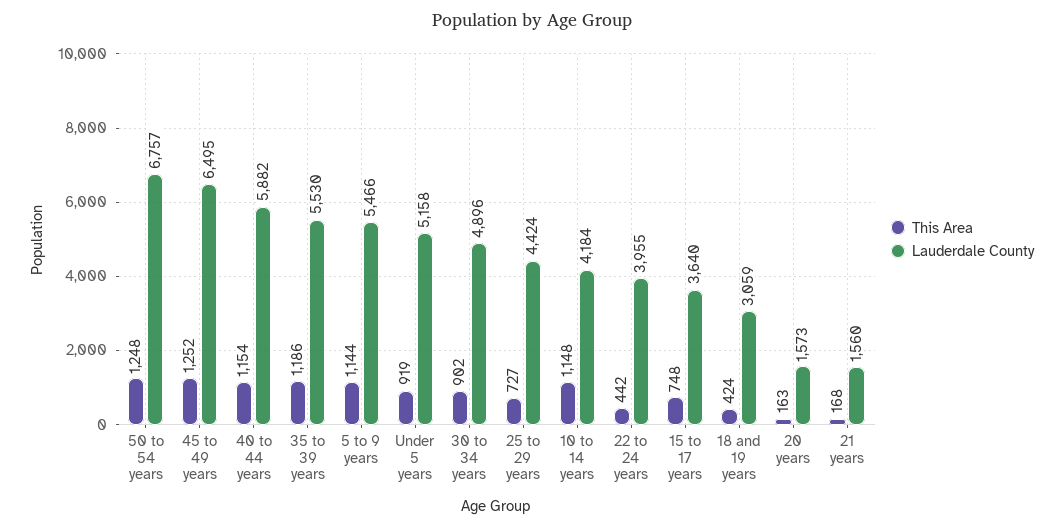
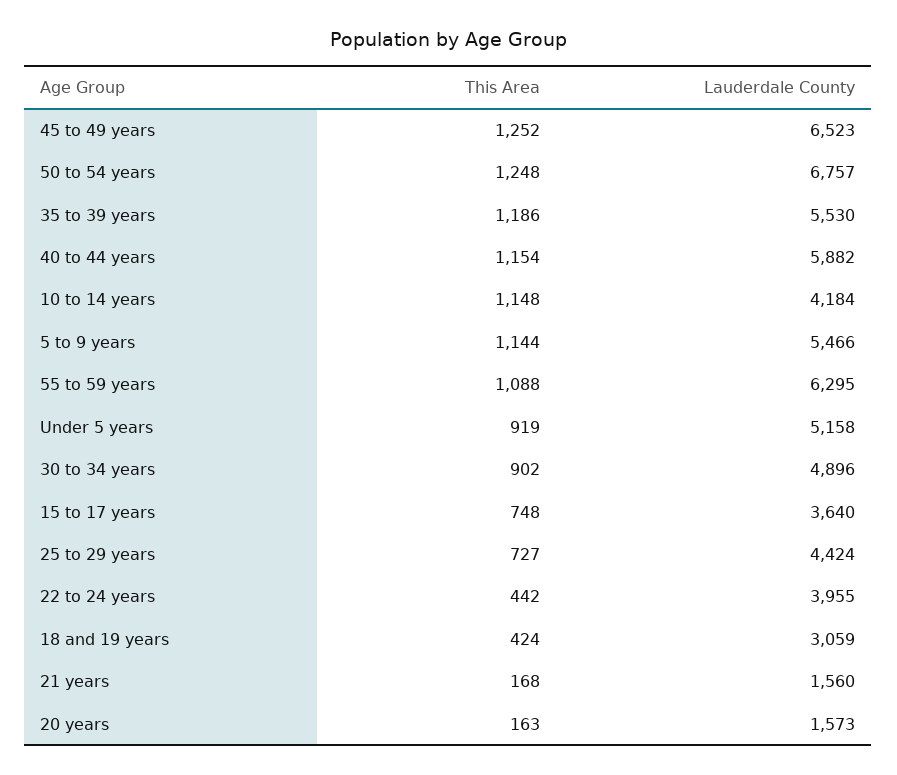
  {
    "This Area": {
      "50 to 54 years": 1248,
      "45 to 49 years": 1252,
      "40 to 44 years": 1154,
      "35 to 39 years": 1186,
      "5 to 9 years": 1144,
      "Under 5 years": 919,
      "30 to 34 years": 902,
      "25 to 29 years": 727,
      "10 to 14 years": 1148,
      "22 to 24 years": 442,
      "15 to 17 years": 748,
      "18 and 19 years": 424,
      "20 years": 163,
-     "21 years": 168
+     "21 years": 168,
+     "55 to 59 years": 1088
    },
    "Lauderdale County": {
      "50 to 54 years": 6757,
-     "45 to 49 years": 6495,
+     "45 to 49 years": 6523,
      "40 to 44 years": 5882,
      "35 to 39 years": 5530,
      "5 to 9 years": 5466,
      "Under 5 years": 5158,
      "30 to 34 years": 4896,
      "25 to 29 years": 4424,
      "10 to 14 years": 4184,
      "22 to 24 years": 3955,
      "15 to 17 years": 3640,
      "18 and 19 years": 3059,
      "20 years": 1573,
-     "21 years": 1560
+     "21 years": 1560,
+     "55 to 59 years": 6295
    }
  }

